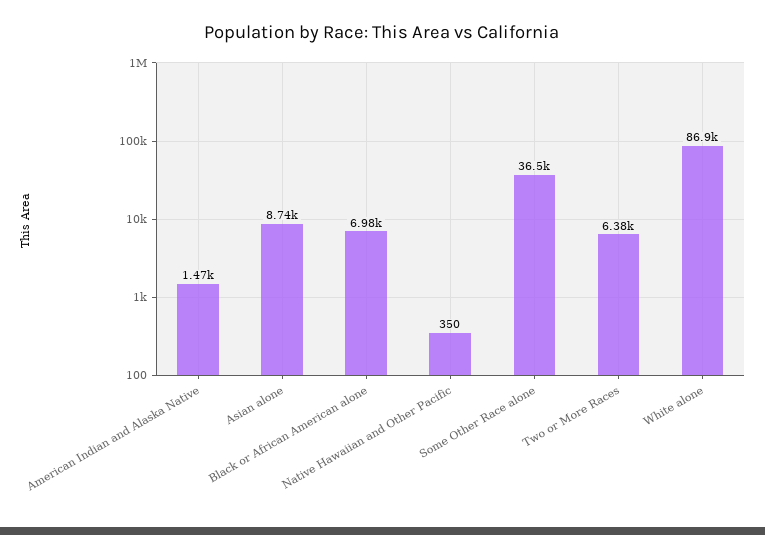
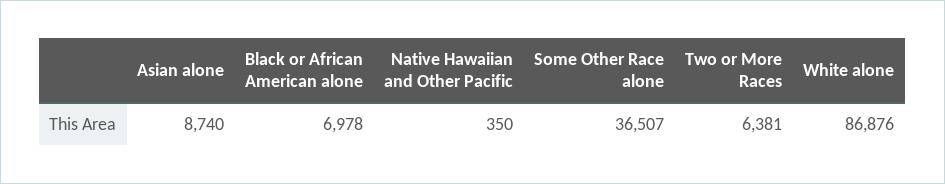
  {
-   "American Indian and Alaska Native": 1470,
    "Asian alone": 8740,
    "Black or African American alone": 6978,
    "Native Hawaiian and Other Pacific": 350,
    "Some Other Race alone": 36507,
    "Two or More Races": 6381,
    "White alone": 86876
  }

